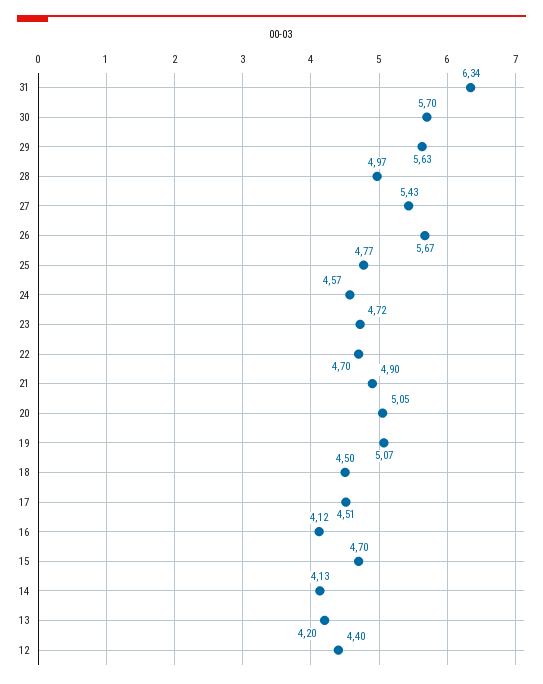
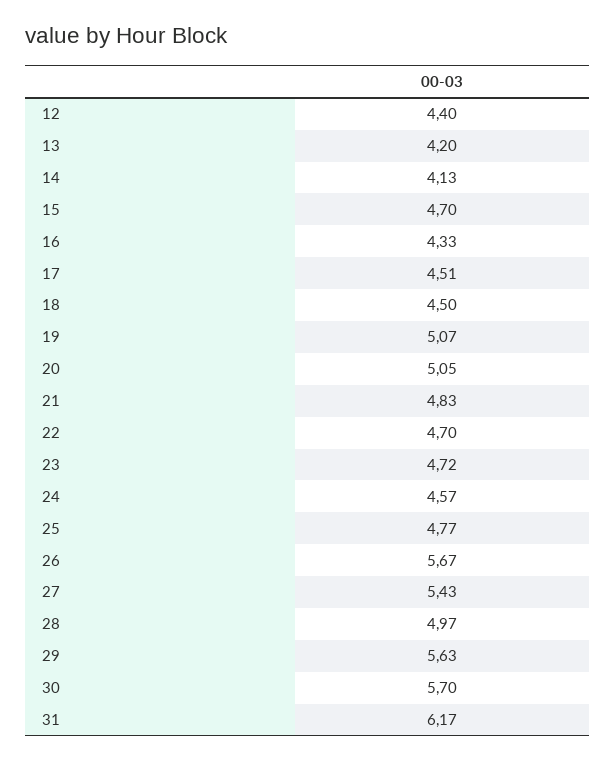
  {
-   "31": 6.34,
+   "31": 6.17,
    "30": 5.7,
    "29": 5.63,
    "28": 4.97,
    "27": 5.43,
    "26": 5.67,
    "25": 4.77,
    "24": 4.57,
    "23": 4.72,
    "22": 4.7,
-   "21": 4.9,
+   "21": 4.83,
    "20": 5.05,
    "19": 5.07,
    "18": 4.5,
    "17": 4.51,
-   "16": 4.12,
+   "16": 4.33,
    "15": 4.7,
    "14": 4.13,
    "13": 4.2,
    "12": 4.4
  }

